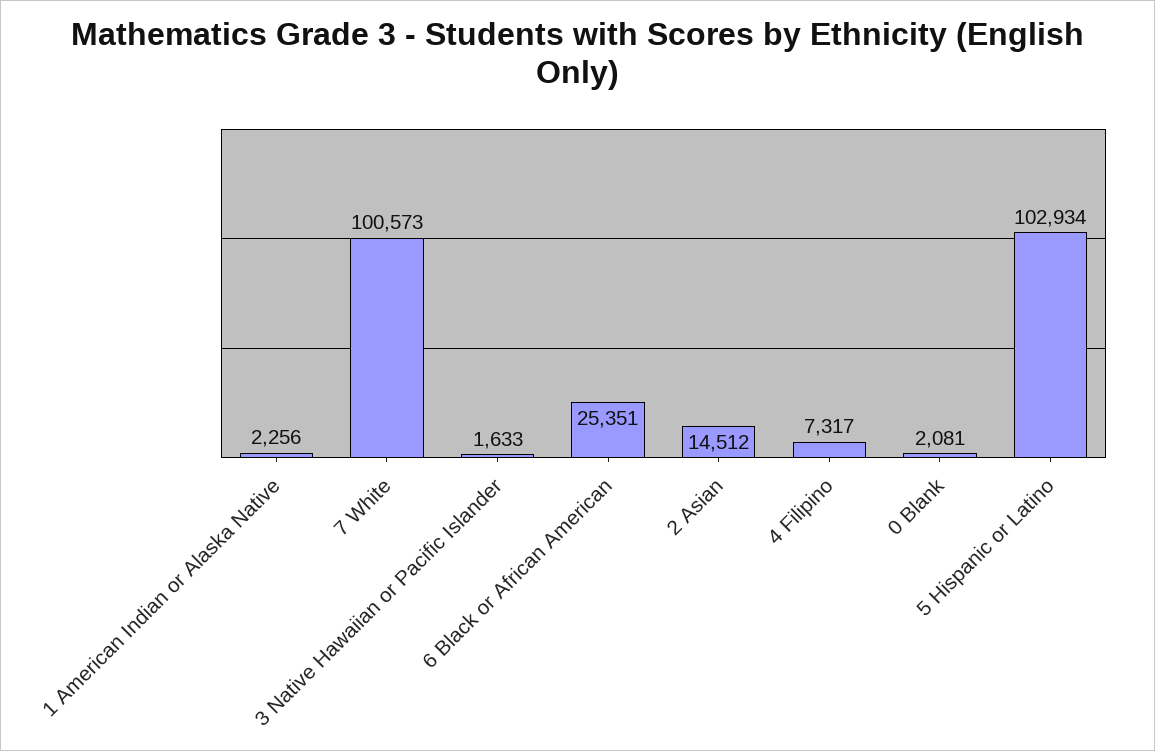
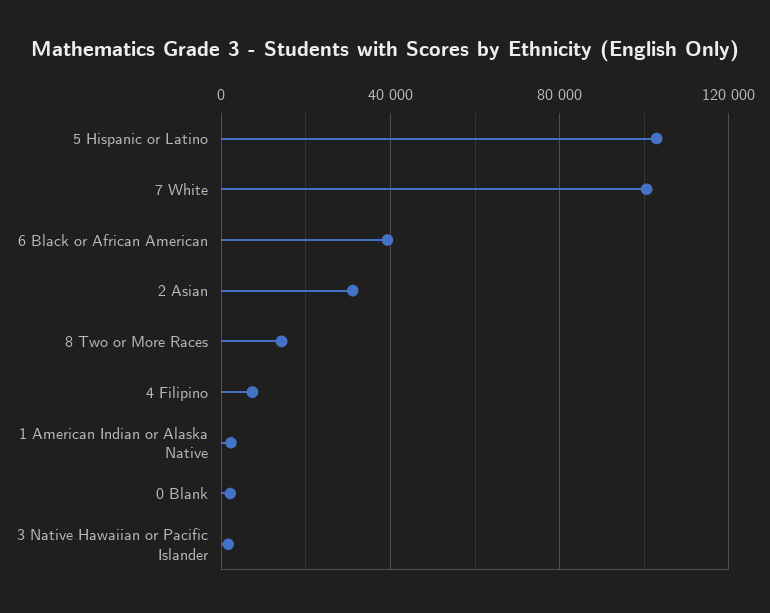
  {
    "1 American Indian or Alaska Native": 2256,
    "7 White": 100573,
    "3 Native Hawaiian or Pacific Islander": 1633,
-   "6 Black or African American": 25351,
+   "6 Black or African American": 40000,
-   "2 Asian": 14512,
+   "2 Asian": 30000,
    "4 Filipino": 7317,
    "0 Blank": 2081,
-   "5 Hispanic or Latino": 102934
+   "5 Hispanic or Latino": 102934,
+   "8 Two or More Races": 15000
  }

